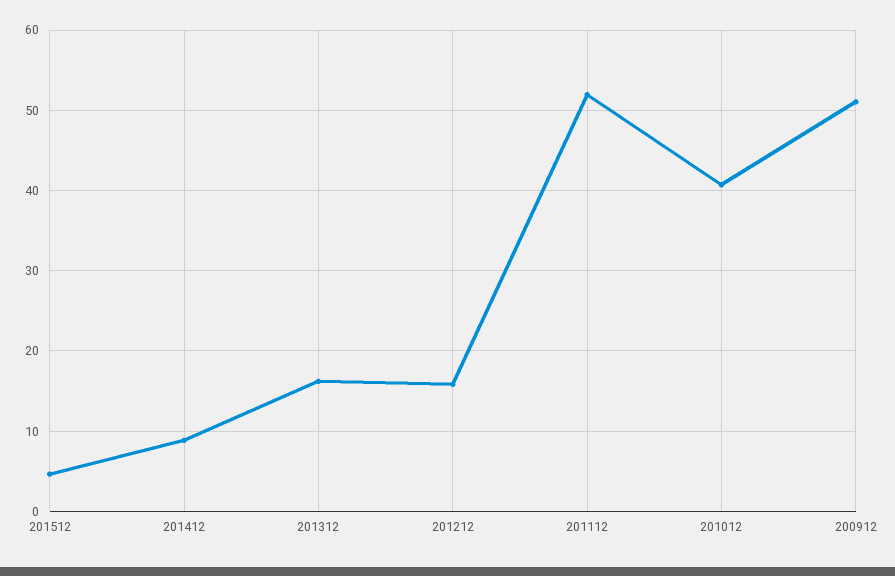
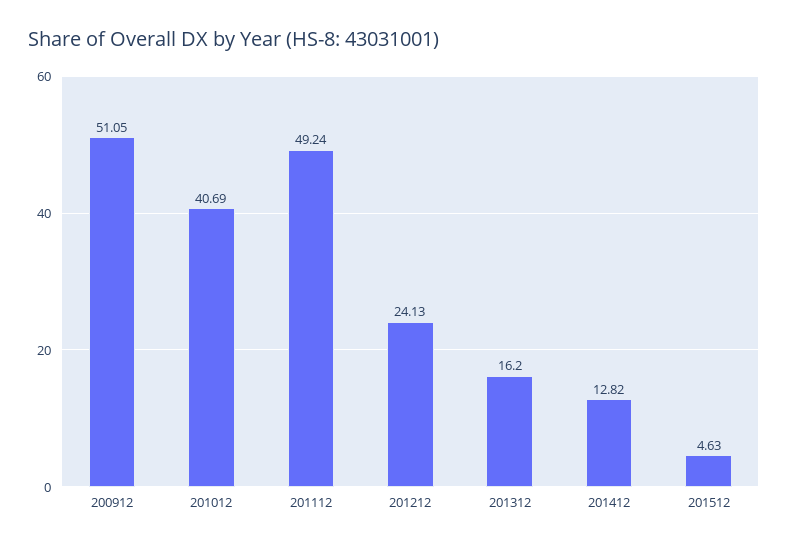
  {
    "201512": 4.63,
-   "201412": 9,
+   "201412": 12.82,
    "201312": 16.2,
-   "201212": 16,
+   "201212": 24.13,
-   "201112": 52,
+   "201112": 49.24,
    "201012": 40.69,
    "200912": 51.05
  }

